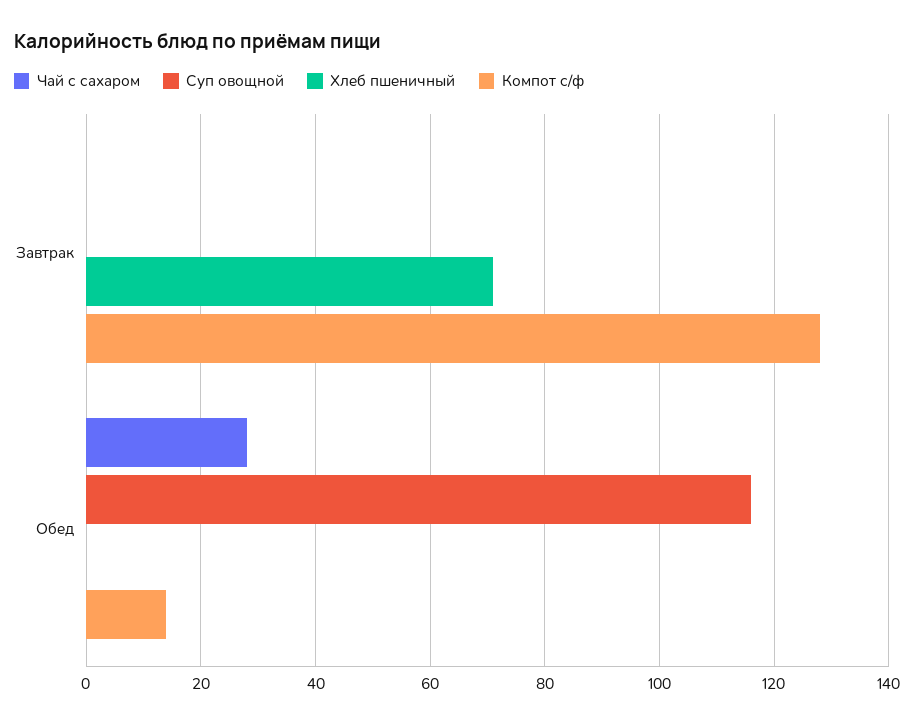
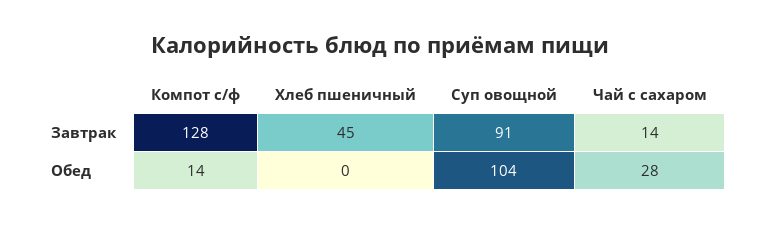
  {
    "Чай с сахаром": {
-     "Завтрак": 0,
+     "Завтрак": 14,
      "Обед": 28
    },
    "Суп овощной": {
-     "Завтрак": 0,
+     "Завтрак": 91,
-     "Обед": 115
+     "Обед": 104
    },
    "Хлеб пшеничный": {
-     "Завтрак": 70,
+     "Завтрак": 45,
      "Обед": 0
    },
    "Компот с/ф": {
      "Завтрак": 128,
      "Обед": 14
    }
  }

